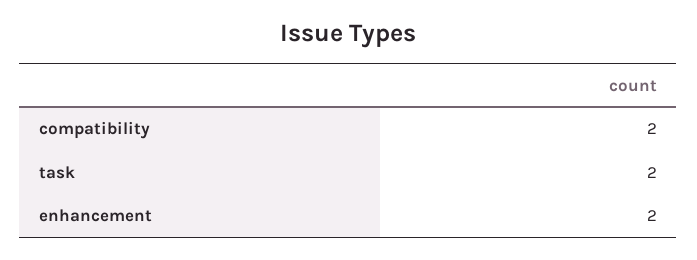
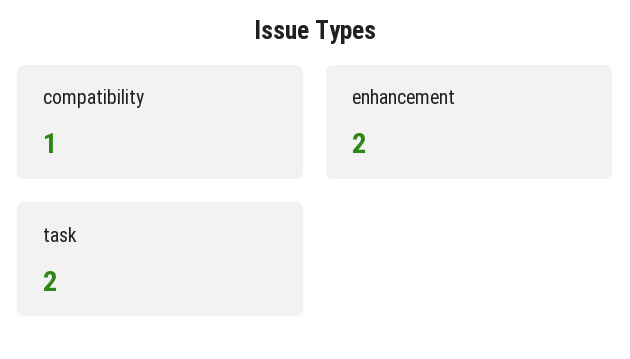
  {
-   "compatibility": 2,
+   "compatibility": 1,
    "task": 2,
    "enhancement": 2
  }

